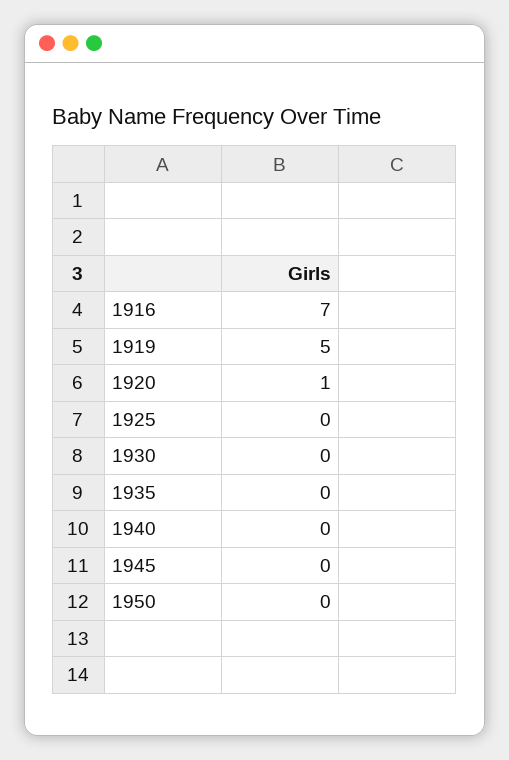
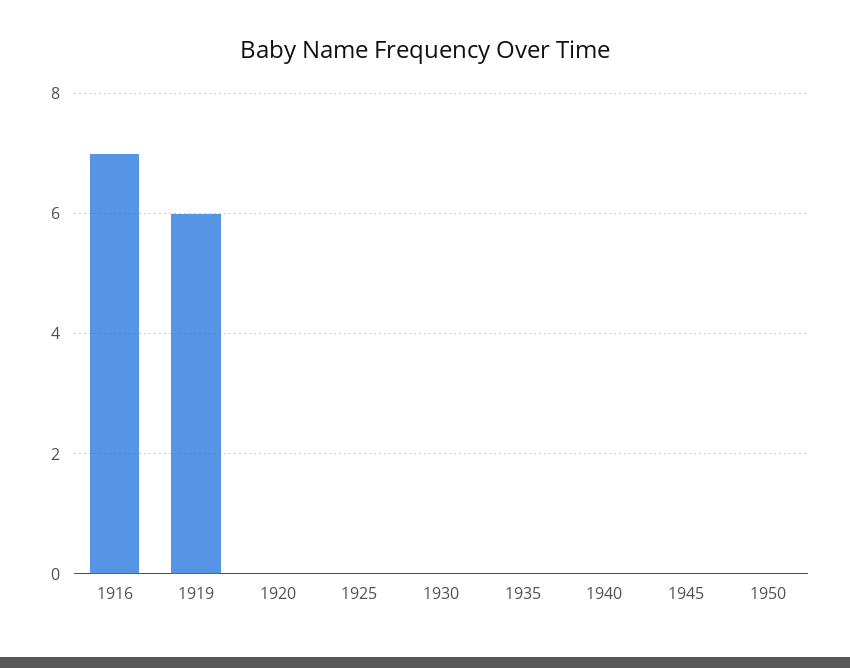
  {
    "1916": 7,
-   "1919": 5,
+   "1919": 6,
-   "1920": 1,
+   "1920": 0,
    "1925": 0,
    "1930": 0,
    "1935": 0,
    "1940": 0,
    "1945": 0,
    "1950": 0
  }

